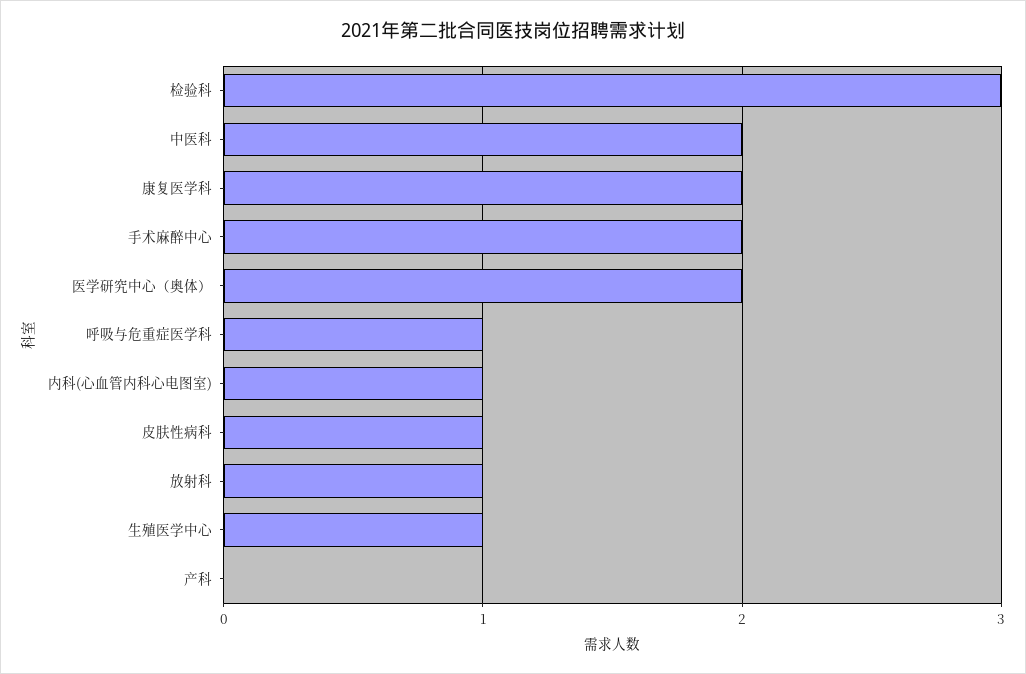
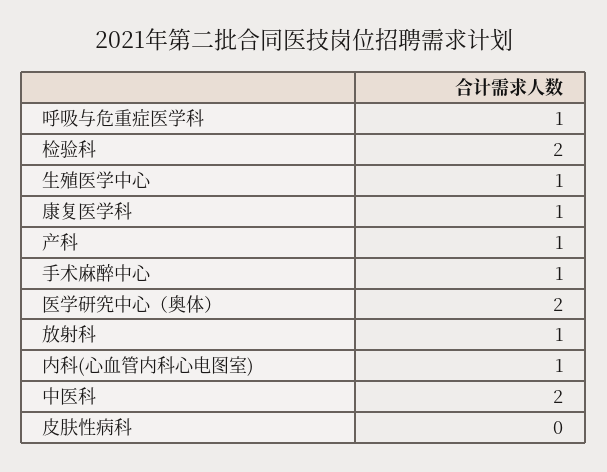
  {
-   "检验科": 3,
+   "检验科": 2,
    "中医科": 2,
-   "康复医学科": 2,
+   "康复医学科": 1,
-   "手术麻醉中心": 2,
+   "手术麻醉中心": 1,
    "医学研究中心（奥体）": 2,
    "呼吸与危重症医学科": 1,
    "内科(心血管内科心电图室)": 1,
-   "皮肤性病科": 1,
+   "皮肤性病科": 0,
    "放射科": 1,
    "生殖医学中心": 1,
-   "产科": 0
+   "产科": 1
  }

